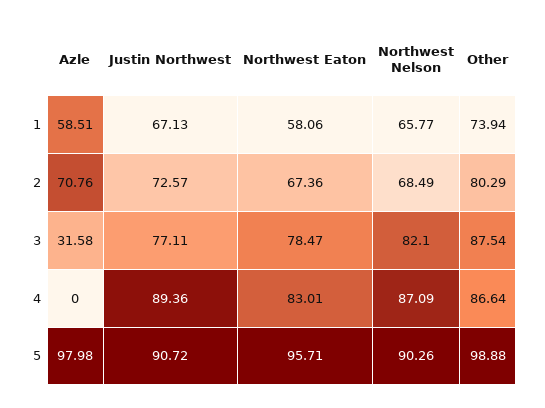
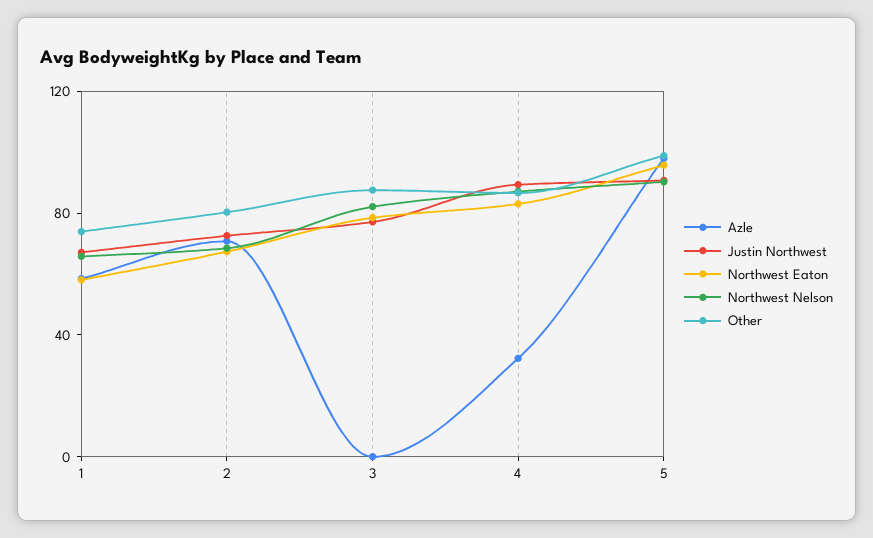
  {
    "Azle": {
      "1": 58.51,
      "2": 70.76,
-     "3": 31.58,
+     "3": 0,
-     "4": 0,
+     "4": 30,
      "5": 97.98
    },
    "Justin Northwest": {
      "1": 67.13,
      "2": 72.57,
      "3": 77.11,
      "4": 89.36,
      "5": 90.72
    },
    "Northwest Eaton": {
      "1": 58.06,
      "2": 67.36,
      "3": 78.47,
      "4": 83.01,
      "5": 95.71
    },
    "Northwest Nelson": {
      "1": 65.77,
      "2": 68.49,
      "3": 82.1,
      "4": 87.09,
      "5": 90.26
    },
    "Other": {
      "1": 73.94,
      "2": 80.29,
      "3": 87.54,
      "4": 86.64,
      "5": 98.88
    }
  }

